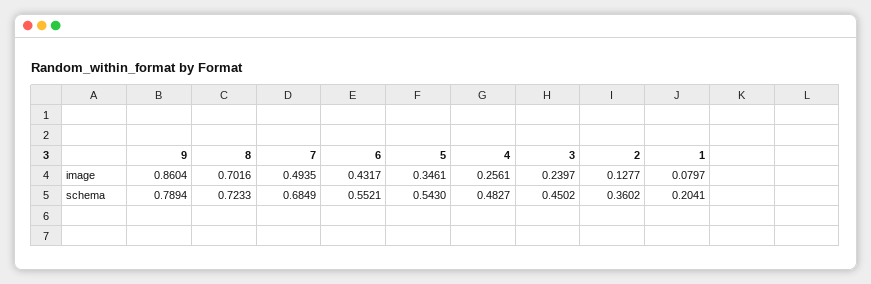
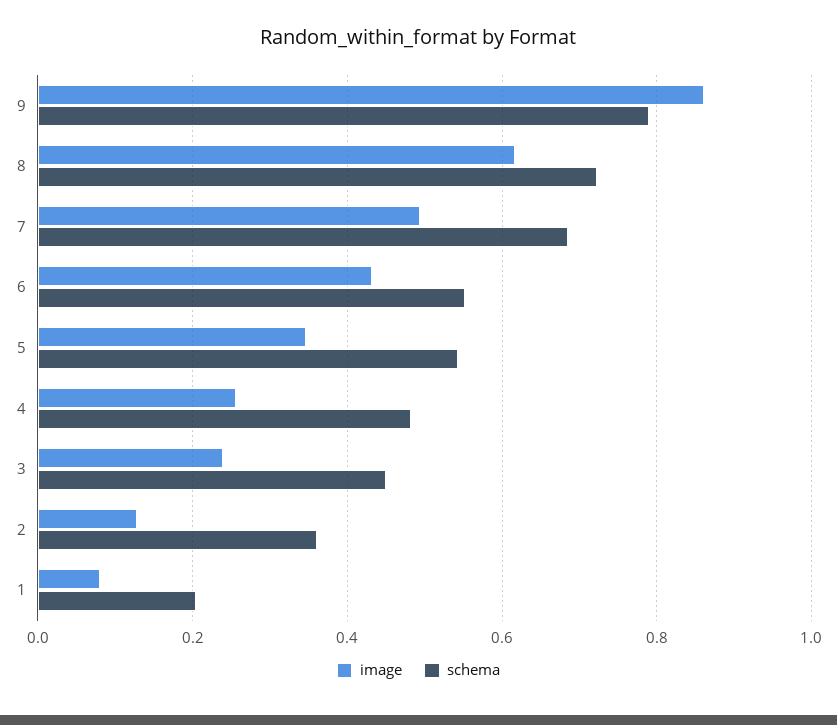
  {
    "image": {
      "9": 0.8604,
-     "8": 0.7016,
+     "8": 0.62,
      "7": 0.4935,
      "6": 0.4317,
      "5": 0.3461,
      "4": 0.2561,
      "3": 0.2397,
      "2": 0.1277,
      "1": 0.0797
    },
    "schema": {
      "9": 0.7894,
      "8": 0.7233,
      "7": 0.6849,
      "6": 0.5521,
      "5": 0.543,
      "4": 0.4827,
      "3": 0.4502,
      "2": 0.3602,
      "1": 0.2041
    }
  }

